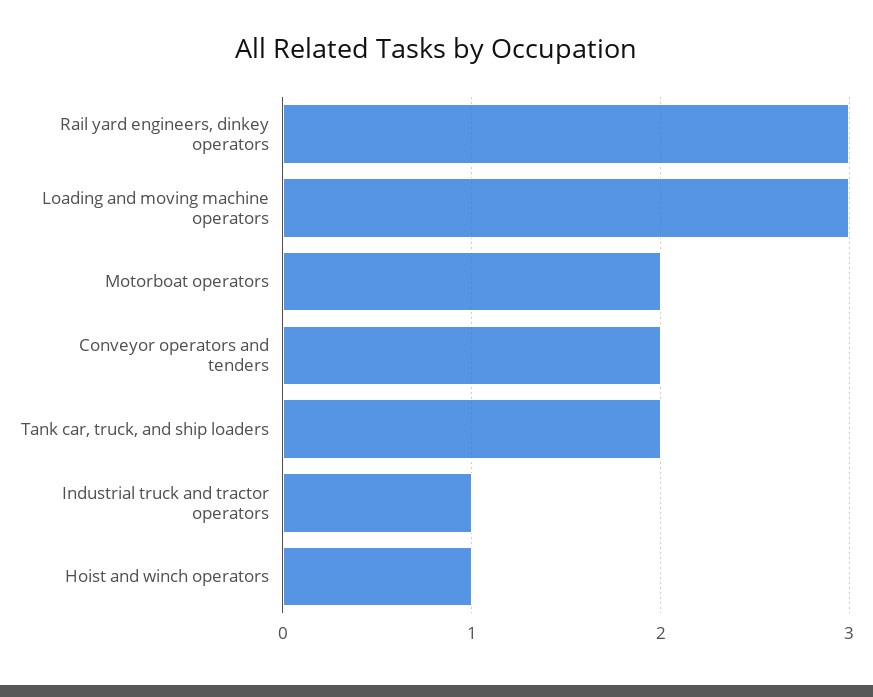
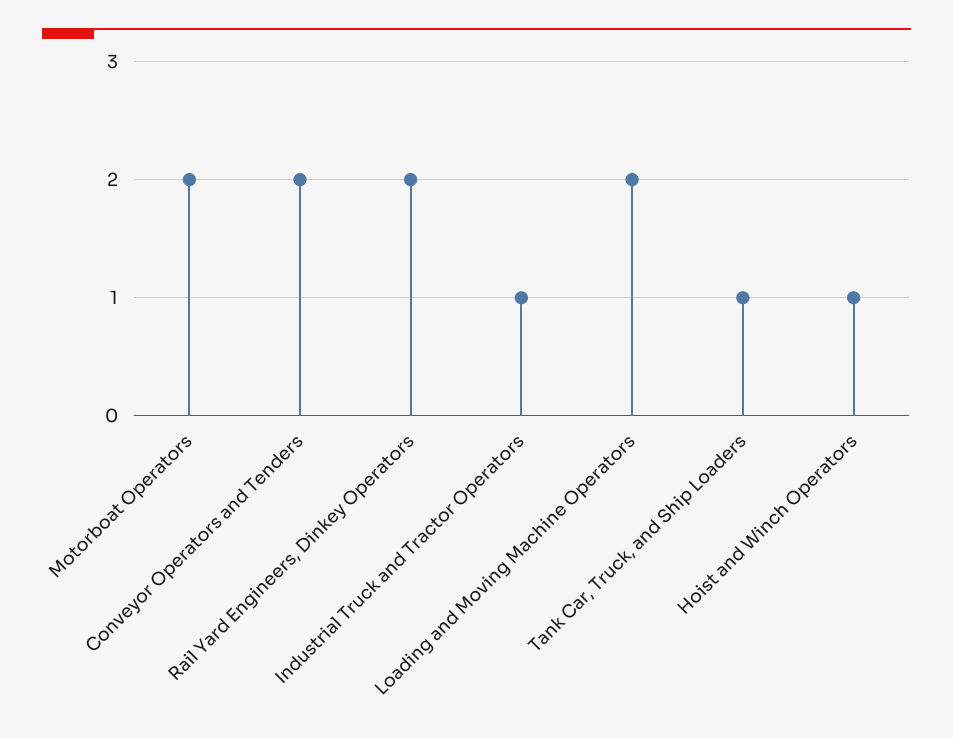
  {
-   "Rail yard engineers, dinkey operators": 3,
+   "Rail yard engineers, dinkey operators": 2,
-   "Loading and moving machine operators": 3,
+   "Loading and moving machine operators": 2,
    "Motorboat operators": 2,
    "Conveyor operators and tenders": 2,
-   "Tank car, truck, and ship loaders": 2,
+   "Tank car, truck, and ship loaders": 1,
    "Industrial truck and tractor operators": 1,
    "Hoist and winch operators": 1
  }

